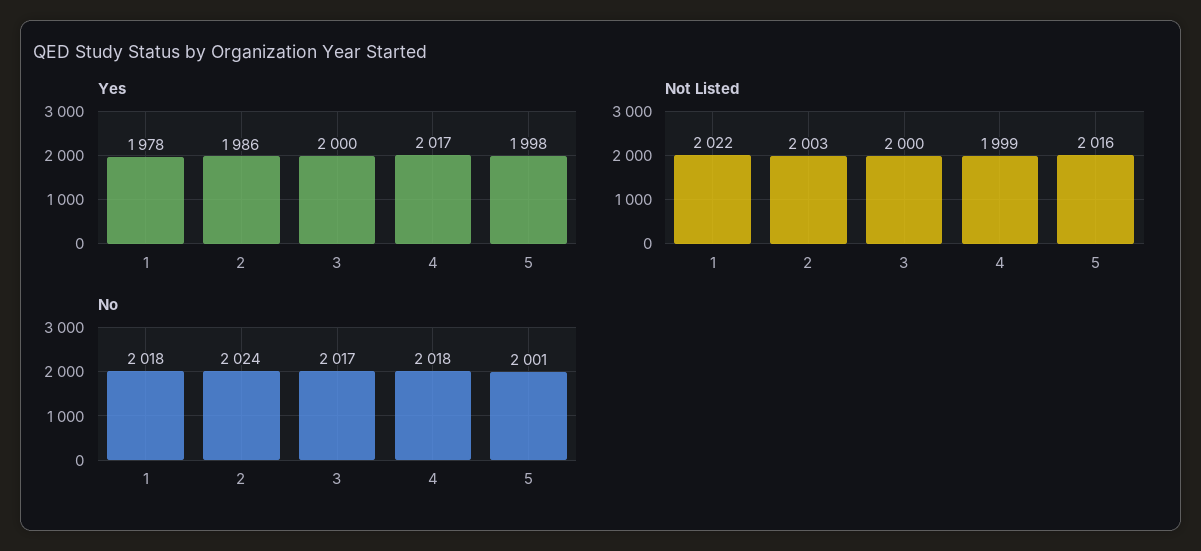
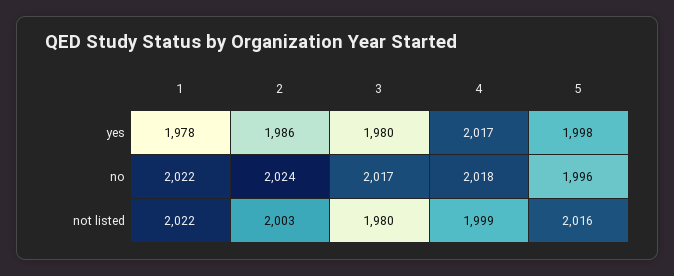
  {
    "Yes": {
      "1": 1978,
      "2": 1986,
-     "3": 2000,
+     "3": 1980,
      "4": 2017,
      "5": 1998
    },
    "Not Listed": {
      "1": 2022,
      "2": 2003,
-     "3": 2000,
+     "3": 1980,
      "4": 1999,
      "5": 2016
    },
    "No": {
-     "1": 2018,
+     "1": 2022,
      "2": 2024,
      "3": 2017,
      "4": 2018,
-     "5": 2001
+     "5": 1996
    }
  }

